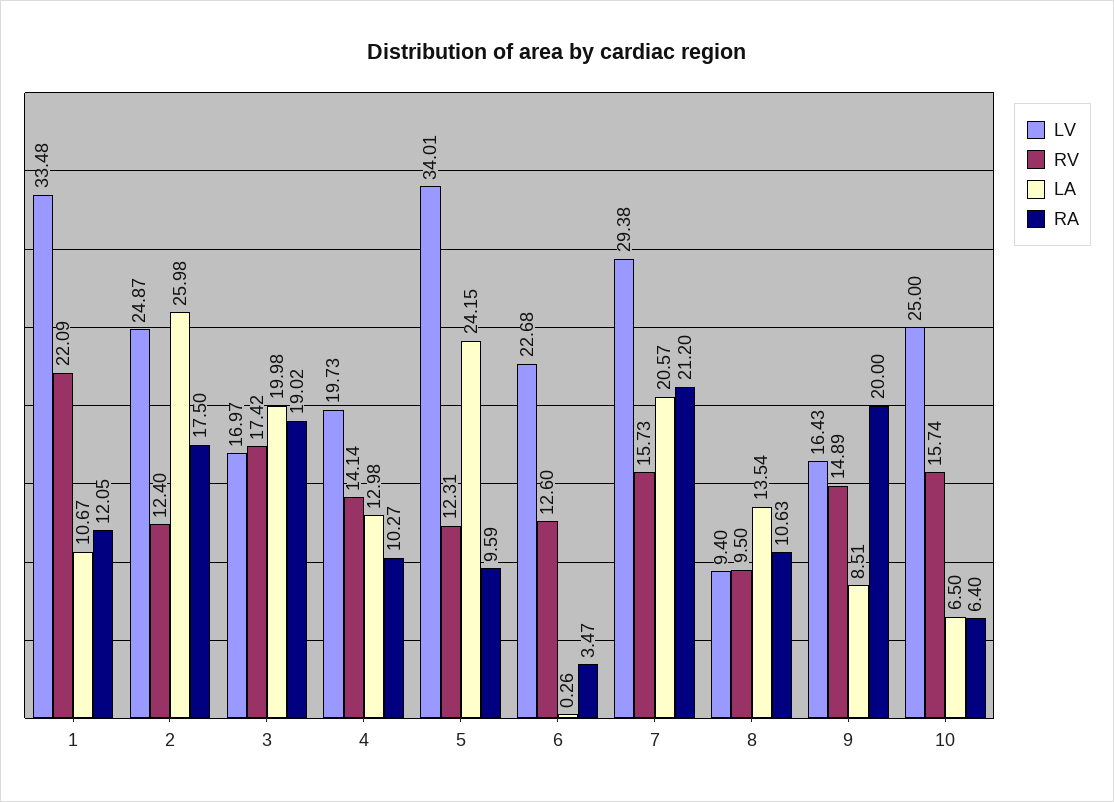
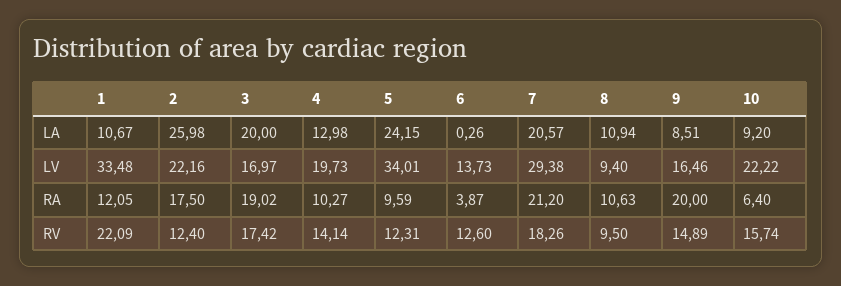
  {
    "LV": {
      "1": 33.48,
-     "2": 24.87,
+     "2": 22.16,
      "3": 16.97,
      "4": 19.73,
      "5": 34.01,
-     "6": 22.68,
+     "6": 13.73,
      "7": 29.38,
      "8": 9.4,
-     "9": 16.43,
+     "9": 16.46,
-     "10": 25
+     "10": 22.22
    },
    "RV": {
      "1": 22.09,
      "2": 12.4,
      "3": 17.42,
      "4": 14.14,
      "5": 12.31,
      "6": 12.6,
-     "7": 15.73,
+     "7": 18.26,
      "8": 9.5,
      "9": 14.89,
      "10": 15.74
    },
    "LA": {
      "1": 10.67,
      "2": 25.98,
-     "3": 19.98,
+     "3": 20,
      "4": 12.98,
      "5": 24.15,
      "6": 0.26,
      "7": 20.57,
-     "8": 13.54,
+     "8": 10.94,
      "9": 8.51,
-     "10": 6.5
+     "10": 9.2
    },
    "RA": {
      "1": 12.05,
      "2": 17.5,
      "3": 19.02,
      "4": 10.27,
      "5": 9.59,
-     "6": 3.47,
+     "6": 3.87,
      "7": 21.2,
      "8": 10.63,
      "9": 20,
      "10": 6.4
    }
  }

